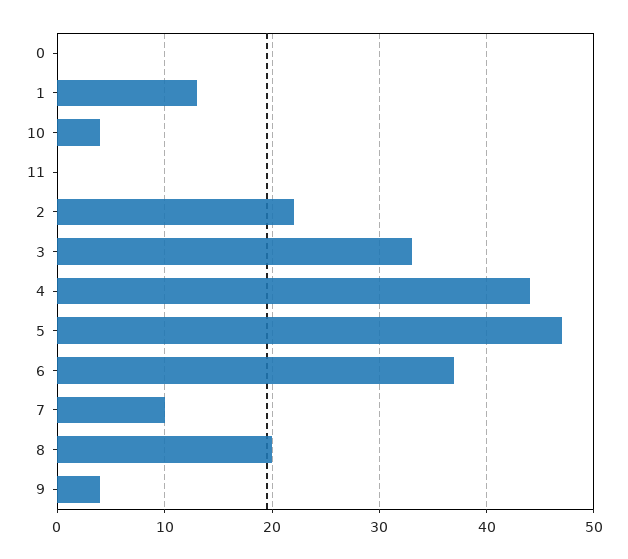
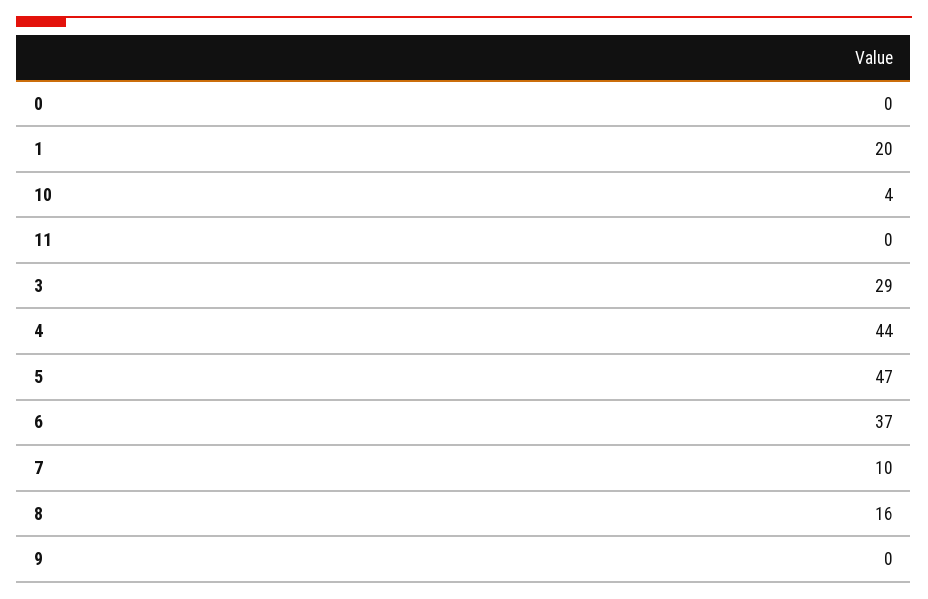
  {
    "0": 0,
-   "1": 13,
+   "1": 20,
    "10": 4,
    "11": 0,
-   "2": 22,
-   "3": 33,
+   "3": 29,
    "4": 44,
    "5": 47,
    "6": 37,
    "7": 10,
-   "8": 20,
+   "8": 16,
-   "9": 4
+   "9": 0
  }

